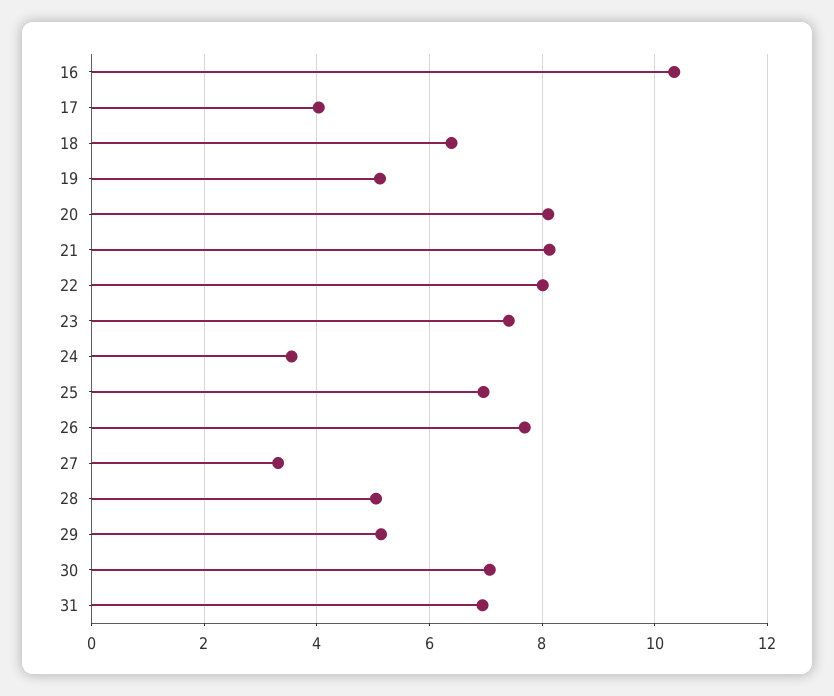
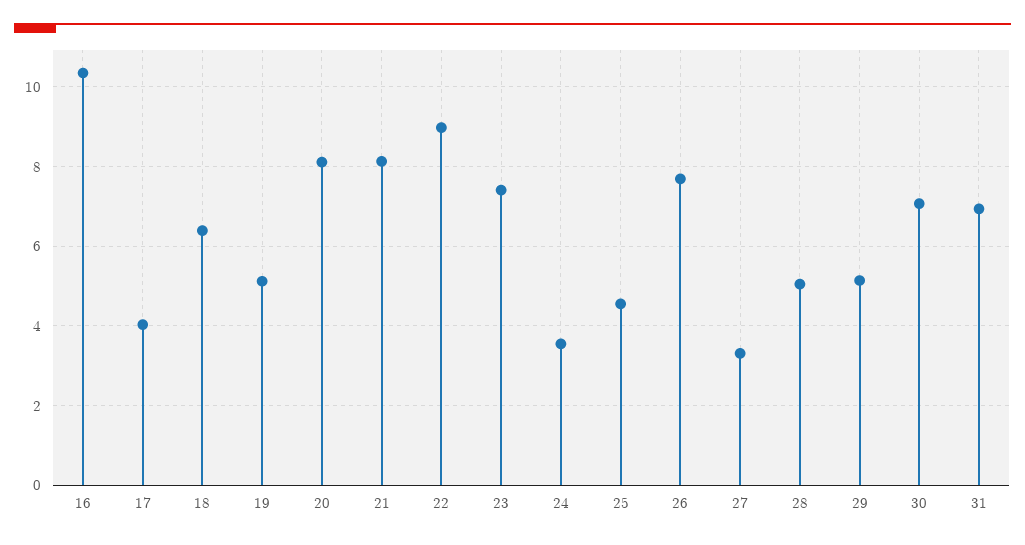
  {
    "16": 10.4,
    "17": 4,
    "18": 6.4,
    "19": 5.2,
    "20": 8.2,
    "21": 8.2,
-   "22": 8,
+   "22": 9,
    "23": 7.4,
    "24": 3.6,
-   "25": 7,
+   "25": 4.6,
    "26": 7.6,
    "27": 3.4,
    "28": 5,
    "29": 5.2,
    "30": 7,
    "31": 7
  }

